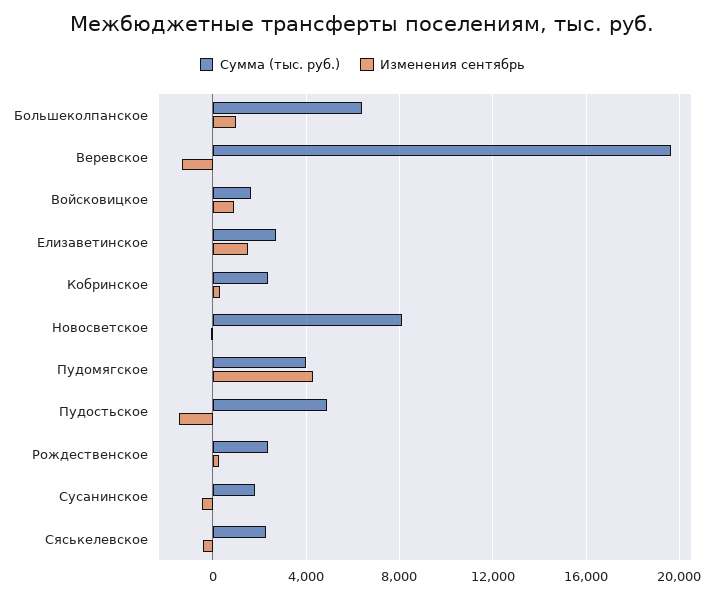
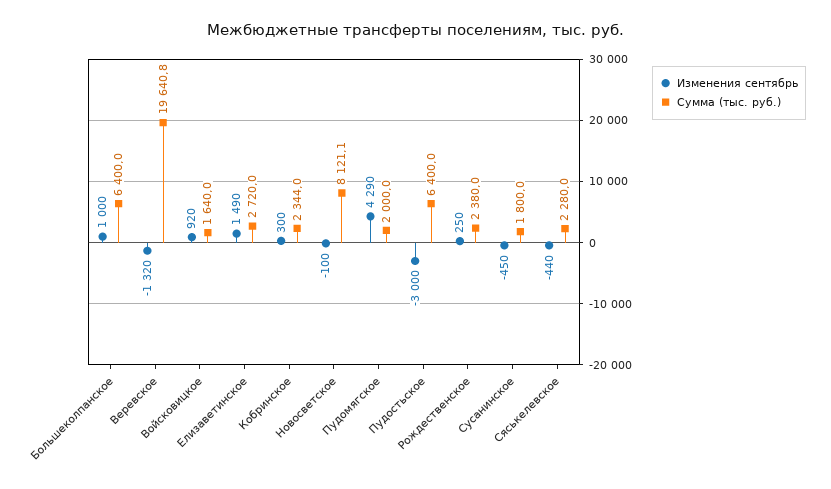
  {
    "Сумма (тыс. руб.)": {
      "Большеколпанское": 6400,
      "Веревское": 19640.8,
      "Войсковицкое": 1640,
      "Елизаветинское": 2720,
      "Кобринское": 2344,
      "Новосветское": 8121.1,
-     "Пудомягское": 4000,
+     "Пудомягское": 2000,
-     "Пудостьское": 5000,
+     "Пудостьское": 6400,
      "Рождественское": 2380,
      "Сусанинское": 1800,
      "Сяськелевское": 2280
    },
    "Изменения сентябрь": {
      "Большеколпанское": 1000,
      "Веревское": -1320,
      "Войсковицкое": 920,
      "Елизаветинское": 1490,
      "Кобринское": 300,
      "Новосветское": -100,
      "Пудомягское": 4290,
-     "Пудостьское": -1500,
+     "Пудостьское": -3000,
      "Рождественское": 250,
      "Сусанинское": -450,
      "Сяськелевское": -440
    }
  }

